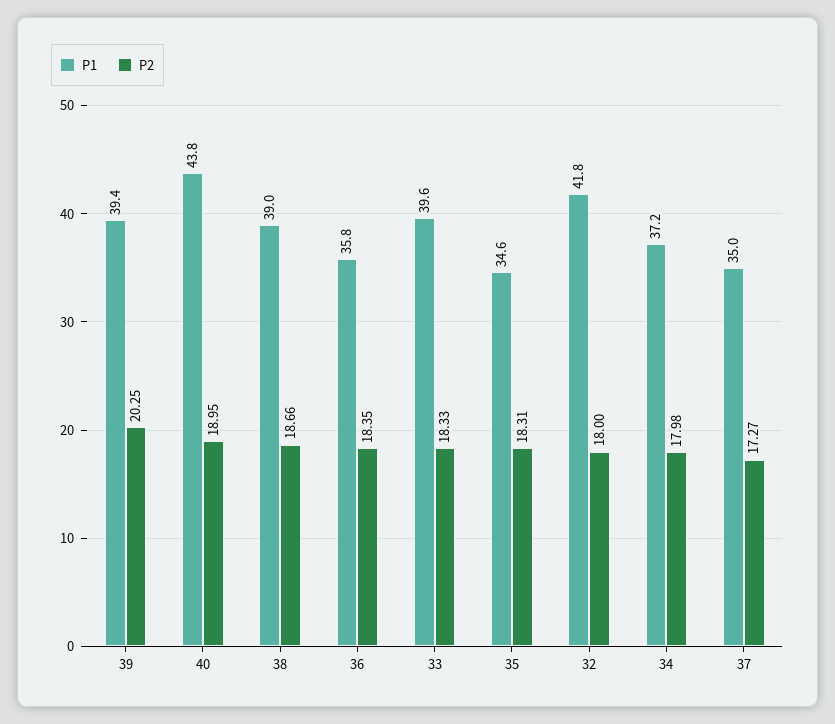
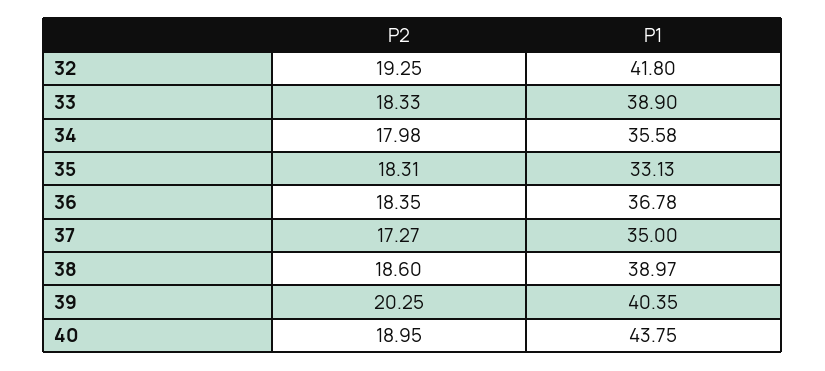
  {
    "P1": {
-     "39": 39.4,
+     "39": 40.35,
      "40": 43.75,
      "38": 38.97,
-     "36": 35.8,
+     "36": 36.78,
-     "33": 39.6,
+     "33": 38.9,
-     "35": 34.6,
+     "35": 33.13,
      "32": 41.8,
-     "34": 37.2,
+     "34": 35.58,
      "37": 35
    },
    "P2": {
      "39": 20.25,
      "40": 18.95,
-     "38": 18.66,
+     "38": 18.6,
      "36": 18.35,
      "33": 18.33,
      "35": 18.31,
-     "32": 18,
+     "32": 19.25,
      "34": 17.98,
      "37": 17.27
    }
  }

